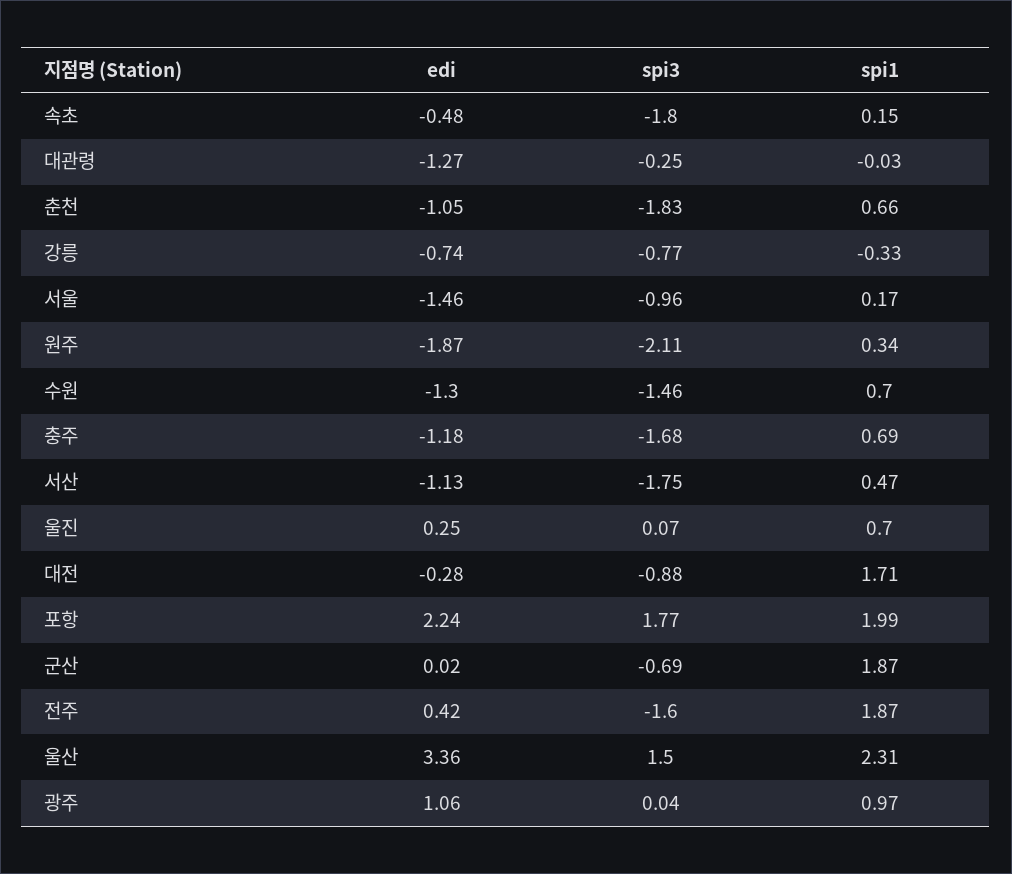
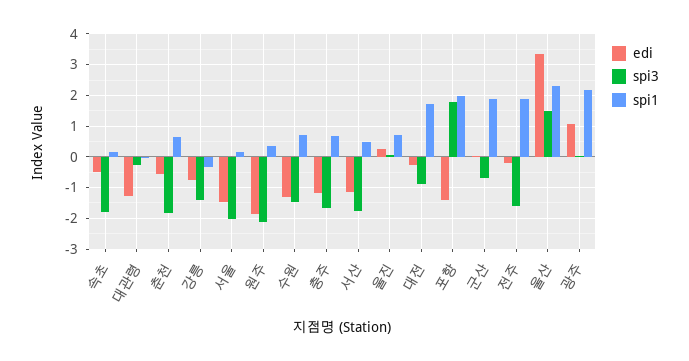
  {
    "edi": {
      "속초": -0.48,
      "대관령": -1.27,
-     "춘천": -1.05,
+     "춘천": -0.6,
      "강릉": -0.74,
      "서울": -1.46,
      "원주": -1.87,
      "수원": -1.3,
      "충주": -1.18,
      "서산": -1.13,
      "울진": 0.25,
      "대전": -0.28,
-     "포항": 2.24,
+     "포항": -1.4,
      "군산": 0.02,
-     "전주": 0.42,
+     "전주": -0.2,
      "울산": 3.36,
      "광주": 1.06
    },
    "spi3": {
      "속초": -1.8,
      "대관령": -0.25,
      "춘천": -1.83,
-     "강릉": -0.77,
+     "강릉": -1.4,
-     "서울": -0.96,
+     "서울": -2,
      "원주": -2.11,
      "수원": -1.46,
      "충주": -1.68,
      "서산": -1.75,
      "울진": 0.07,
      "대전": -0.88,
      "포항": 1.77,
      "군산": -0.69,
      "전주": -1.6,
      "울산": 1.5,
      "광주": 0.04
    },
    "spi1": {
      "속초": 0.15,
      "대관령": -0.03,
      "춘천": 0.66,
      "강릉": -0.33,
      "서울": 0.17,
      "원주": 0.34,
      "수원": 0.7,
      "충주": 0.69,
      "서산": 0.47,
      "울진": 0.7,
      "대전": 1.71,
      "포항": 1.99,
      "군산": 1.87,
      "전주": 1.87,
      "울산": 2.31,
-     "광주": 0.97
+     "광주": 2.2
    }
  }

